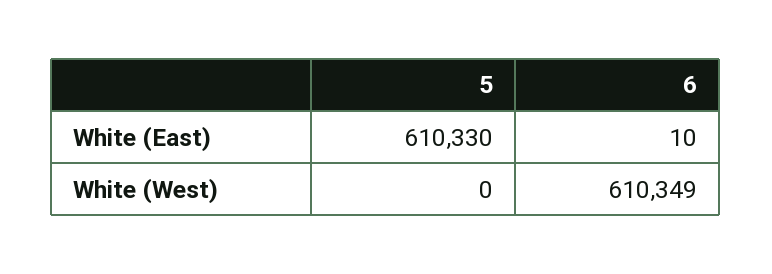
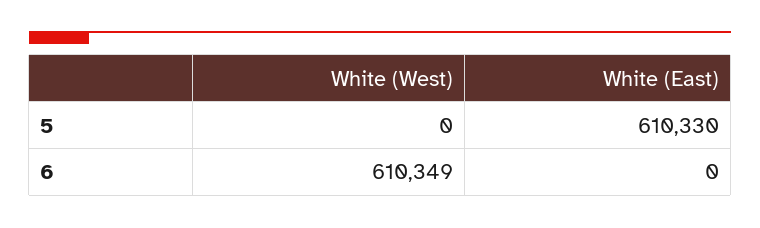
  {
    "5": {
      "White (East)": 610330,
      "White (West)": 0
    },
    "6": {
-     "White (East)": 10,
+     "White (East)": 0,
      "White (West)": 610349
    }
  }

